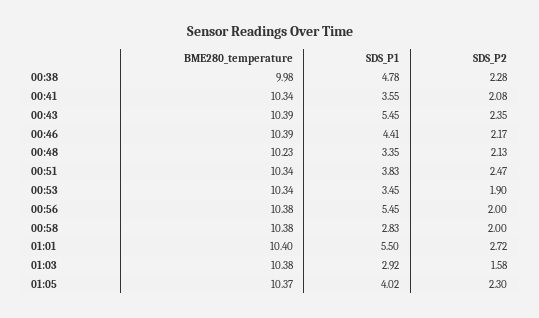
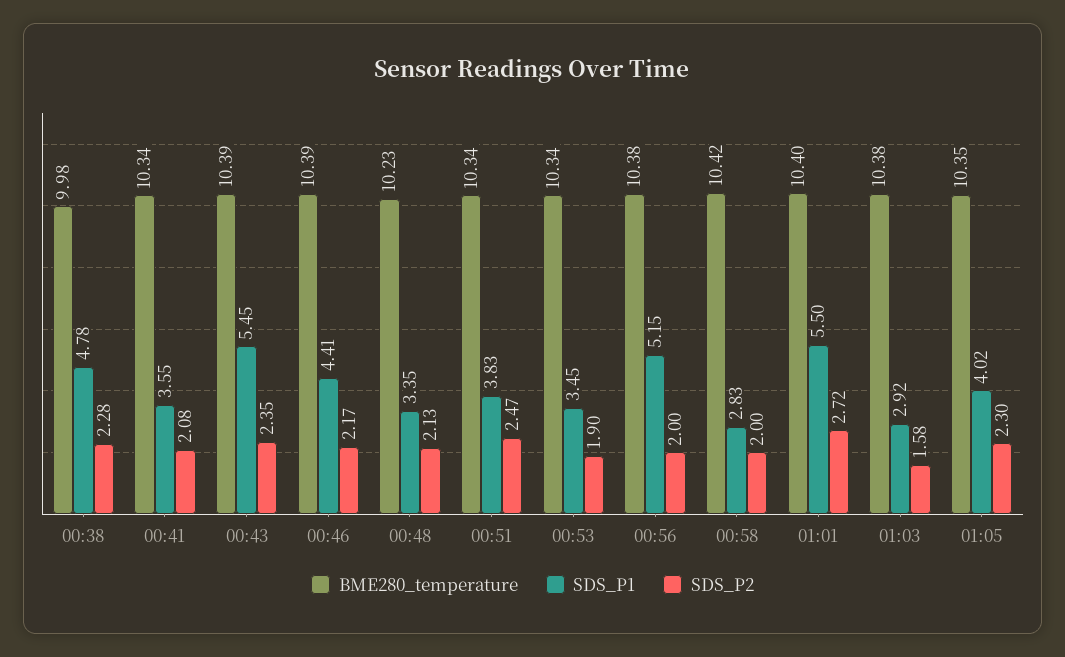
  {
    "BME280_temperature": {
      "00:38": 9.98,
      "00:41": 10.34,
      "00:43": 10.39,
      "00:46": 10.39,
      "00:48": 10.23,
      "00:51": 10.34,
      "00:53": 10.34,
      "00:56": 10.38,
-     "00:58": 10.38,
+     "00:58": 10.42,
      "01:01": 10.4,
      "01:03": 10.38,
-     "01:05": 10.37
+     "01:05": 10.35
    },
    "SDS_P1": {
      "00:38": 4.78,
      "00:41": 3.55,
      "00:43": 5.45,
      "00:46": 4.41,
      "00:48": 3.35,
      "00:51": 3.83,
      "00:53": 3.45,
-     "00:56": 5.45,
+     "00:56": 5.15,
      "00:58": 2.83,
      "01:01": 5.5,
      "01:03": 2.92,
      "01:05": 4.02
    },
    "SDS_P2": {
      "00:38": 2.28,
      "00:41": 2.08,
      "00:43": 2.35,
      "00:46": 2.17,
      "00:48": 2.13,
      "00:51": 2.47,
      "00:53": 1.9,
      "00:56": 2,
      "00:58": 2,
      "01:01": 2.72,
      "01:03": 1.58,
      "01:05": 2.3
    }
  }

